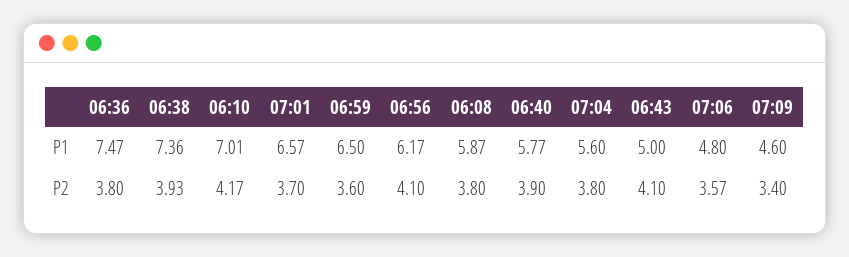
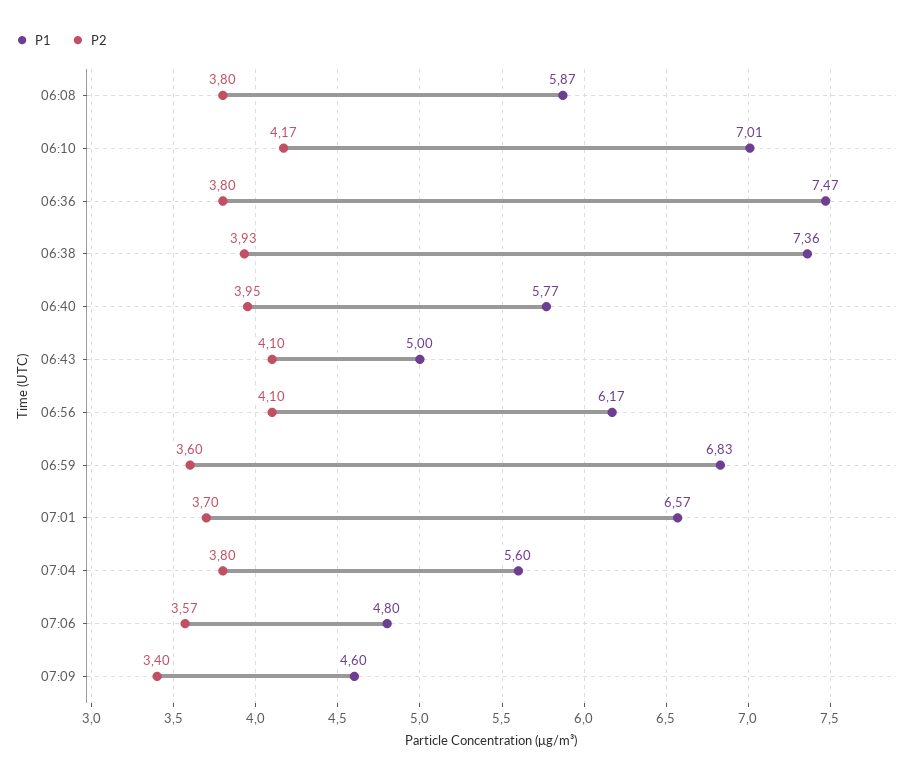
  {
    "P1": {
      "06:36": 7.47,
      "06:38": 7.36,
      "06:10": 7.01,
      "07:01": 6.57,
-     "06:59": 6.5,
+     "06:59": 6.83,
      "06:56": 6.17,
      "06:08": 5.87,
      "06:40": 5.77,
      "07:04": 5.6,
      "06:43": 5,
      "07:06": 4.8,
      "07:09": 4.6
    },
    "P2": {
      "06:36": 3.8,
      "06:38": 3.93,
      "06:10": 4.17,
      "07:01": 3.7,
      "06:59": 3.6,
      "06:56": 4.1,
      "06:08": 3.8,
-     "06:40": 3.9,
+     "06:40": 3.95,
      "07:04": 3.8,
      "06:43": 4.1,
      "07:06": 3.57,
      "07:09": 3.4
    }
  }

